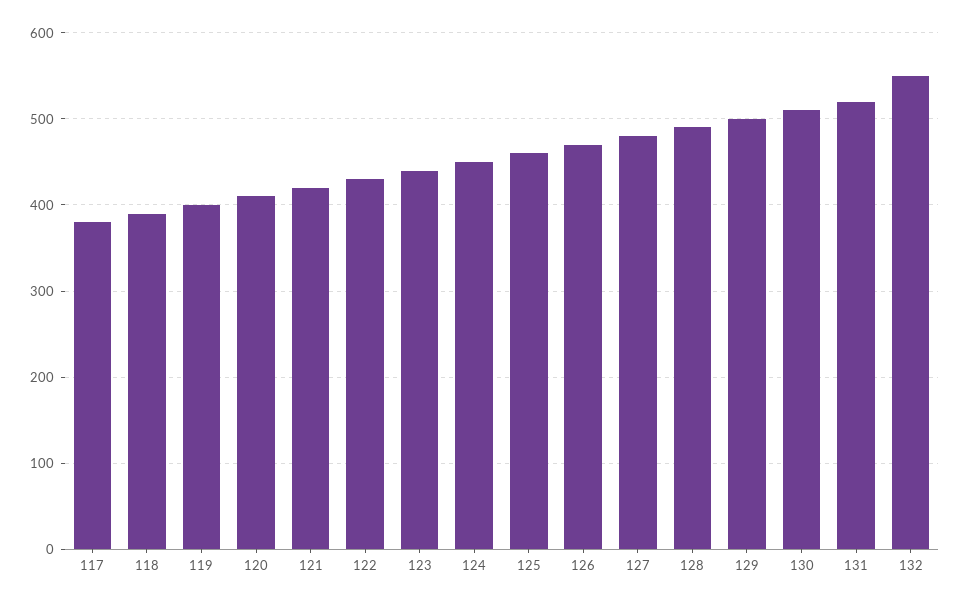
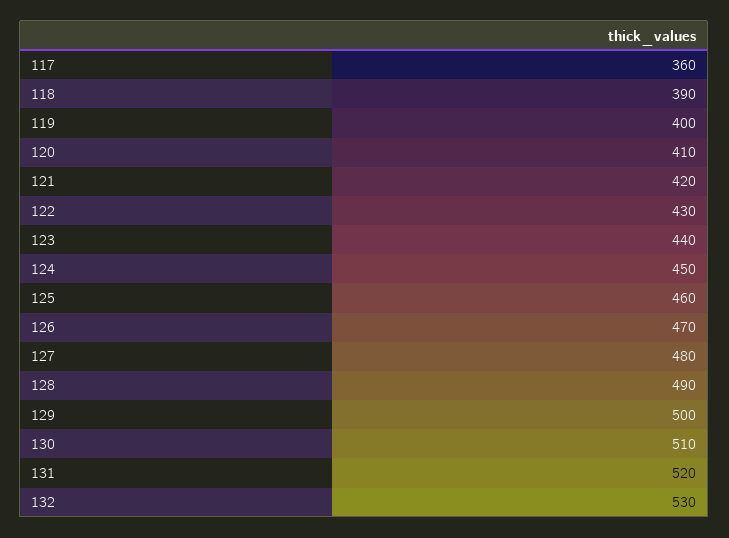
  {
-   "117": 380,
+   "117": 360,
    "118": 390,
    "119": 400,
    "120": 410,
    "121": 420,
    "122": 430,
    "123": 440,
    "124": 450,
    "125": 460,
    "126": 470,
    "127": 480,
    "128": 490,
    "129": 500,
    "130": 510,
    "131": 520,
-   "132": 550
+   "132": 530
  }

